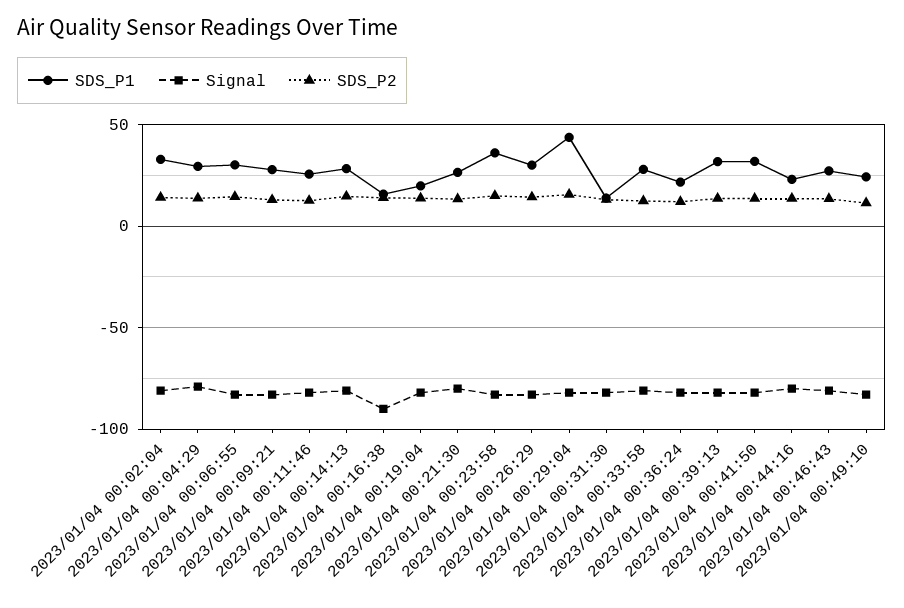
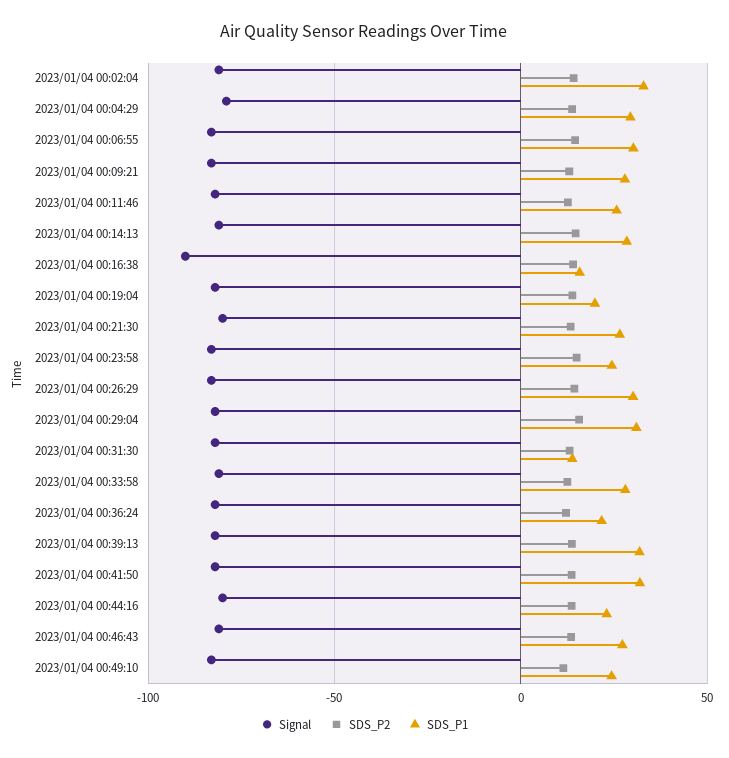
  {
    "SDS_P1": {
      "2023/01/04 00:02:04": 35,
      "2023/01/04 00:04:29": 30,
      "2023/01/04 00:06:55": 30,
      "2023/01/04 00:09:21": 30,
      "2023/01/04 00:11:46": 25,
      "2023/01/04 00:14:13": 30,
      "2023/01/04 00:16:38": 15,
      "2023/01/04 00:19:04": 20,
      "2023/01/04 00:21:30": 25,
-     "2023/01/04 00:23:58": 35,
+     "2023/01/04 00:23:58": 25,
      "2023/01/04 00:26:29": 30,
-     "2023/01/04 00:29:04": 45,
+     "2023/01/04 00:29:04": 30,
      "2023/01/04 00:31:30": 15,
      "2023/01/04 00:33:58": 30,
      "2023/01/04 00:36:24": 20,
      "2023/01/04 00:39:13": 30,
      "2023/01/04 00:41:50": 30,
      "2023/01/04 00:44:16": 25,
      "2023/01/04 00:46:43": 25,
      "2023/01/04 00:49:10": 25
    },
    "Signal": {
      "2023/01/04 00:02:04": -80,
      "2023/01/04 00:04:29": -80,
      "2023/01/04 00:06:55": -85,
      "2023/01/04 00:09:21": -85,
      "2023/01/04 00:11:46": -80,
      "2023/01/04 00:14:13": -80,
      "2023/01/04 00:16:38": -90,
      "2023/01/04 00:19:04": -80,
      "2023/01/04 00:21:30": -80,
      "2023/01/04 00:23:58": -85,
      "2023/01/04 00:26:29": -85,
      "2023/01/04 00:29:04": -80,
      "2023/01/04 00:31:30": -80,
      "2023/01/04 00:33:58": -80,
      "2023/01/04 00:36:24": -80,
      "2023/01/04 00:39:13": -80,
      "2023/01/04 00:41:50": -80,
      "2023/01/04 00:44:16": -80,
      "2023/01/04 00:46:43": -80,
      "2023/01/04 00:49:10": -85
    },
    "SDS_P2": {
      "2023/01/04 00:02:04": 15,
      "2023/01/04 00:04:29": 15,
      "2023/01/04 00:06:55": 15,
      "2023/01/04 00:09:21": 15,
      "2023/01/04 00:11:46": 15,
      "2023/01/04 00:14:13": 15,
      "2023/01/04 00:16:38": 15,
      "2023/01/04 00:19:04": 15,
      "2023/01/04 00:21:30": 15,
      "2023/01/04 00:23:58": 15,
      "2023/01/04 00:26:29": 15,
      "2023/01/04 00:29:04": 15,
      "2023/01/04 00:31:30": 15,
      "2023/01/04 00:33:58": 10,
      "2023/01/04 00:36:24": 10,
      "2023/01/04 00:39:13": 15,
      "2023/01/04 00:41:50": 15,
      "2023/01/04 00:44:16": 15,
      "2023/01/04 00:46:43": 15,
      "2023/01/04 00:49:10": 10
    }
  }

